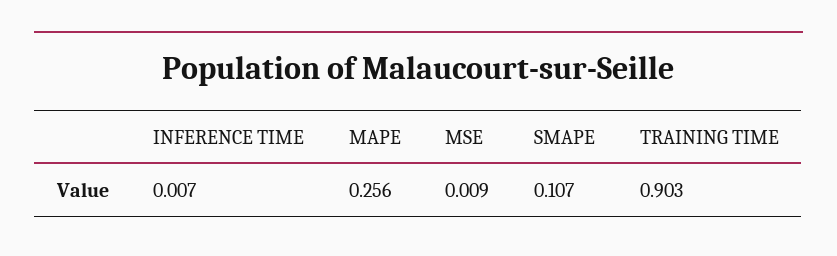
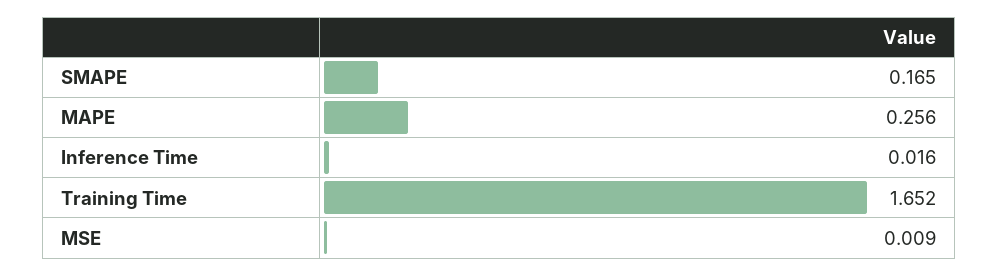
  {
-   "INFERENCE TIME": 0.007,
+   "INFERENCE TIME": 0.016,
    "MAPE": 0.256,
    "MSE": 0.009,
-   "SMAPE": 0.107,
+   "SMAPE": 0.165,
-   "TRAINING TIME": 0.903
+   "TRAINING TIME": 1.652
  }

